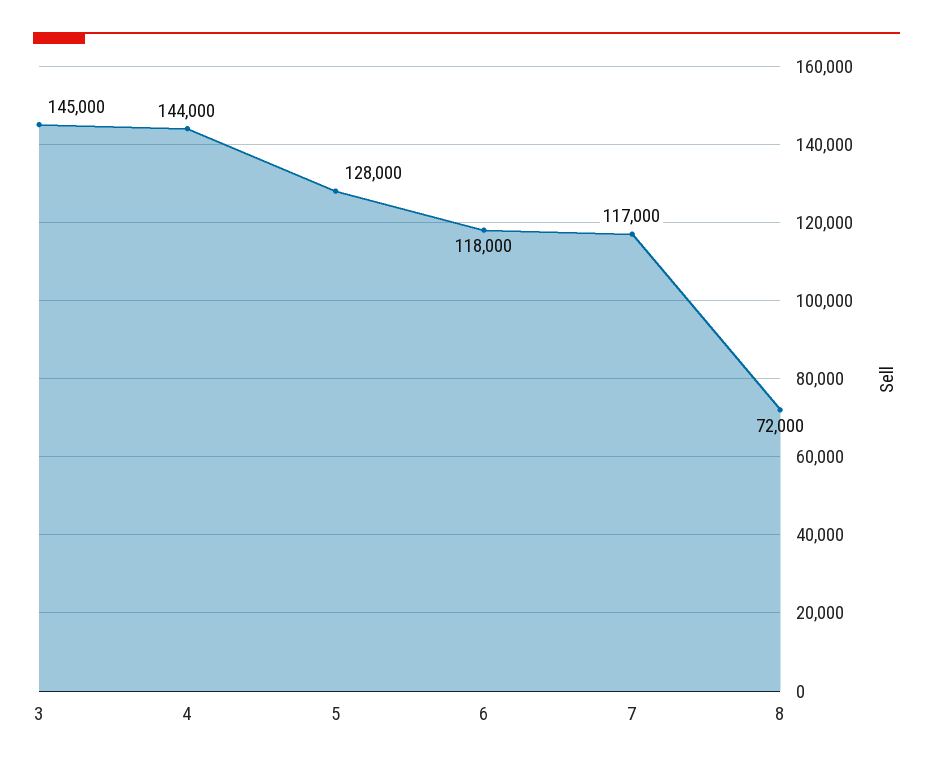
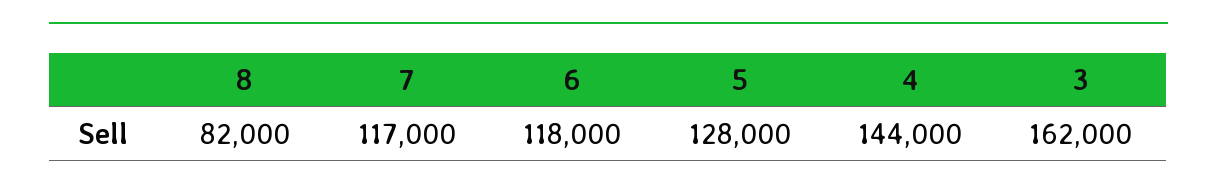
  {
-   "3": 145000,
+   "3": 162000,
    "4": 144000,
    "5": 128000,
    "6": 118000,
    "7": 117000,
-   "8": 72000
+   "8": 82000
  }

